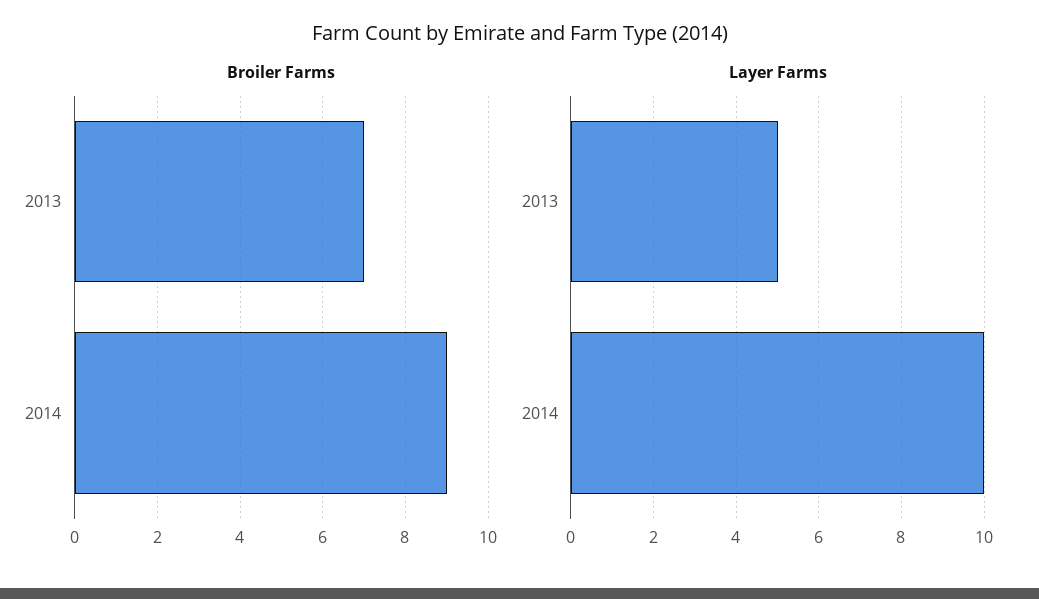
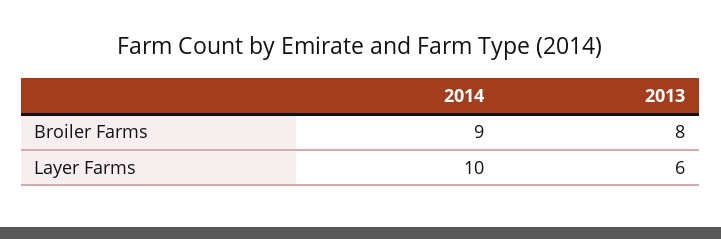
  {
    "Broiler Farms": {
-     "2013": 7,
+     "2013": 8,
      "2014": 9
    },
    "Layer Farms": {
-     "2013": 5,
+     "2013": 6,
      "2014": 10
    }
  }

